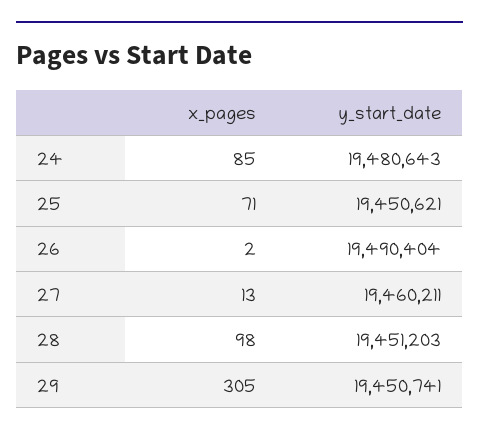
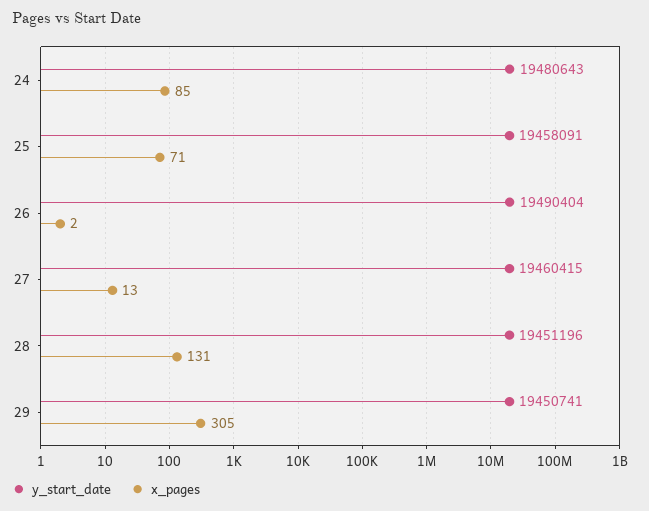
  {
    "x_pages": {
      "24": 85,
      "25": 71,
      "26": 2,
      "27": 13,
-     "28": 98,
+     "28": 131,
      "29": 305
    },
    "y_start_date": {
      "24": 19480643,
-     "25": 19450621,
+     "25": 19458091,
      "26": 19490404,
-     "27": 19460211,
+     "27": 19460415,
-     "28": 19451203,
+     "28": 19451196,
      "29": 19450741
    }
  }

